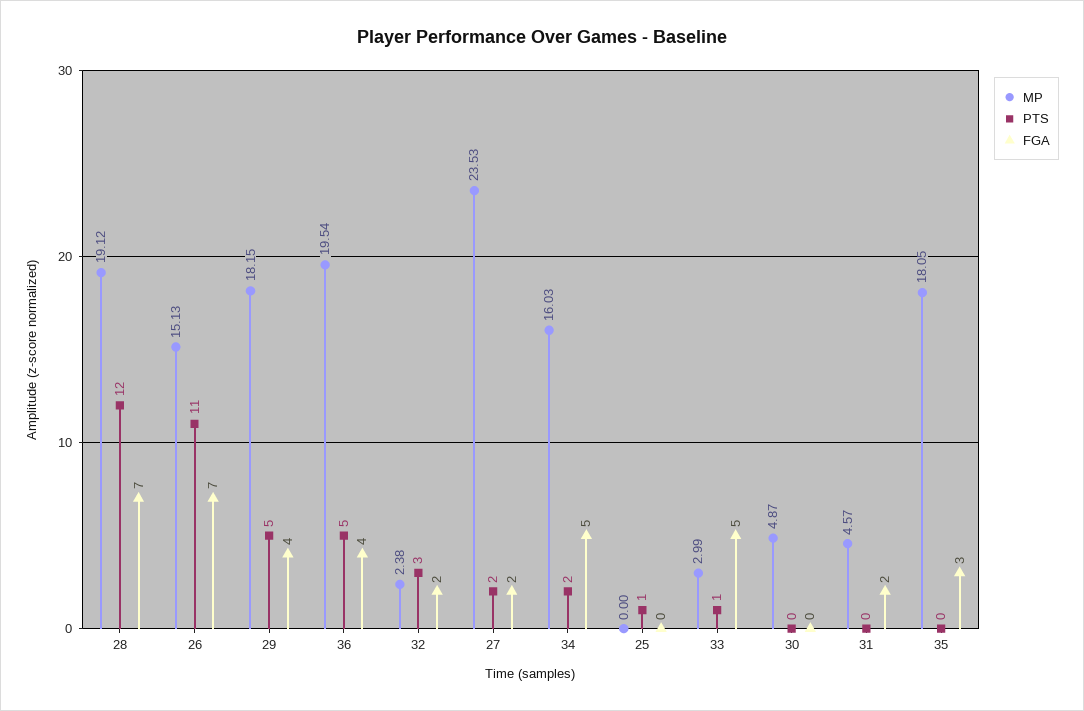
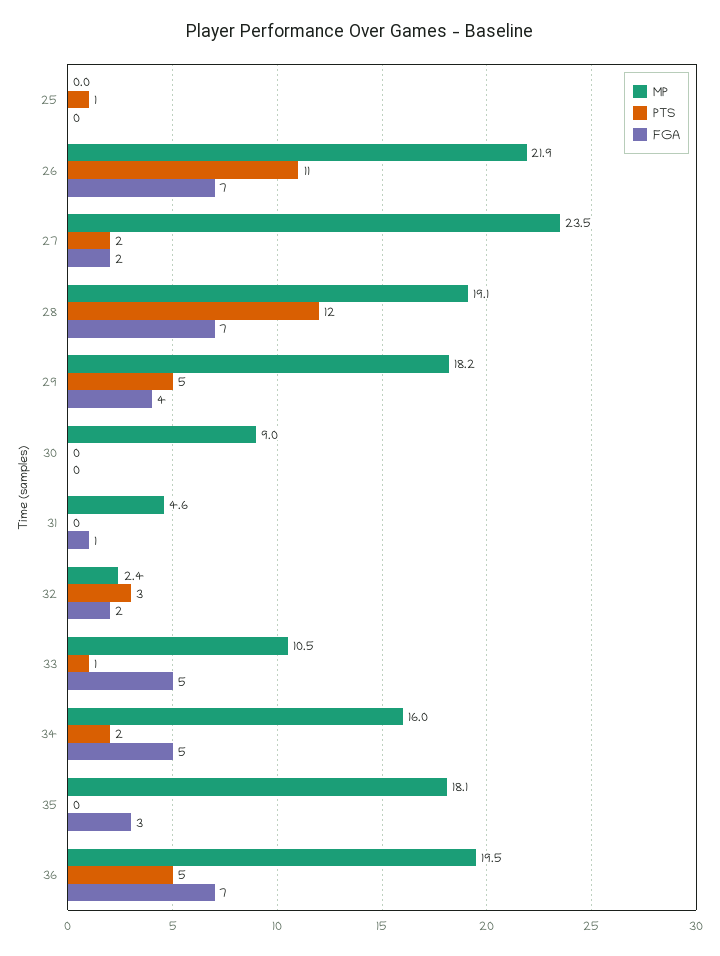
  {
    "MP": {
      "28": 19.12,
-     "26": 15.13,
+     "26": 21.9,
      "29": 18.15,
      "36": 19.54,
      "32": 2.38,
      "27": 23.53,
      "34": 16.03,
      "25": 0,
-     "33": 2.99,
+     "33": 10.5,
-     "30": 4.87,
+     "30": 9,
      "31": 4.57,
      "35": 18.05
    },
    "PTS": {
      "28": 12,
      "26": 11,
      "29": 5,
      "36": 5,
      "32": 3,
      "27": 2,
      "34": 2,
      "25": 1,
      "33": 1,
      "30": 0,
      "31": 0,
      "35": 0
    },
    "FGA": {
      "28": 7,
      "26": 7,
      "29": 4,
-     "36": 4,
+     "36": 7,
      "32": 2,
      "27": 2,
      "34": 5,
      "25": 0,
      "33": 5,
      "30": 0,
-     "31": 2,
+     "31": 1,
      "35": 3
    }
  }

